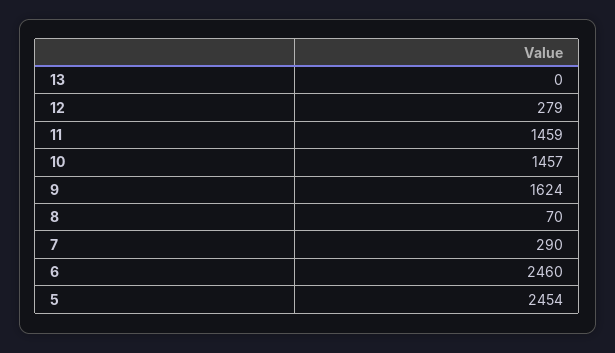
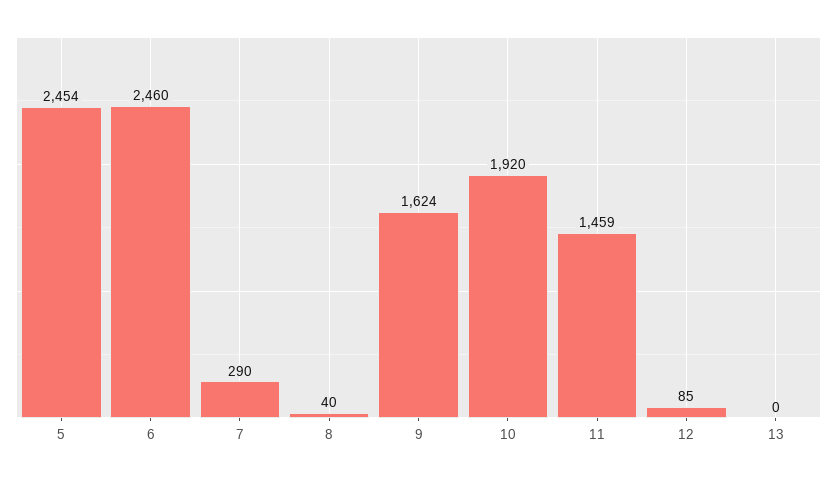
  {
    "13": 0,
-   "12": 279,
+   "12": 85,
    "11": 1459,
-   "10": 1457,
+   "10": 1920,
    "9": 1624,
-   "8": 70,
+   "8": 40,
    "7": 290,
    "6": 2460,
    "5": 2454
  }

